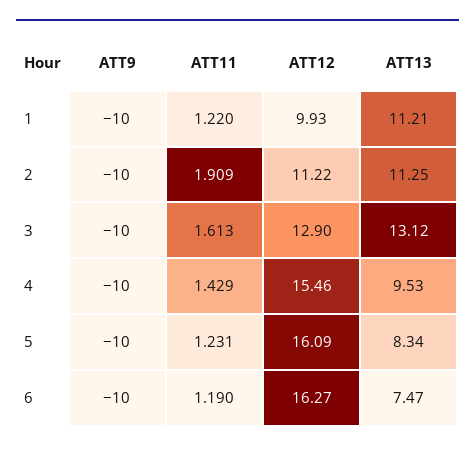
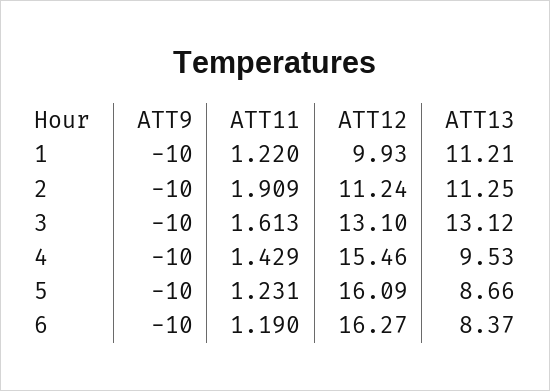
  {
    "ATT9": {
      "1": -10,
      "2": -10,
      "3": -10,
      "4": -10,
      "5": -10,
      "6": -10
    },
    "ATT11": {
      "1": 1.22,
      "2": 1.909,
      "3": 1.613,
      "4": 1.429,
      "5": 1.231,
      "6": 1.19
    },
    "ATT12": {
      "1": 9.93,
-     "2": 11.22,
+     "2": 11.24,
-     "3": 12.9,
+     "3": 13.1,
      "4": 15.46,
      "5": 16.09,
      "6": 16.27
    },
    "ATT13": {
      "1": 11.21,
      "2": 11.25,
      "3": 13.12,
      "4": 9.53,
-     "5": 8.34,
+     "5": 8.66,
-     "6": 7.47
+     "6": 8.37
    }
  }

